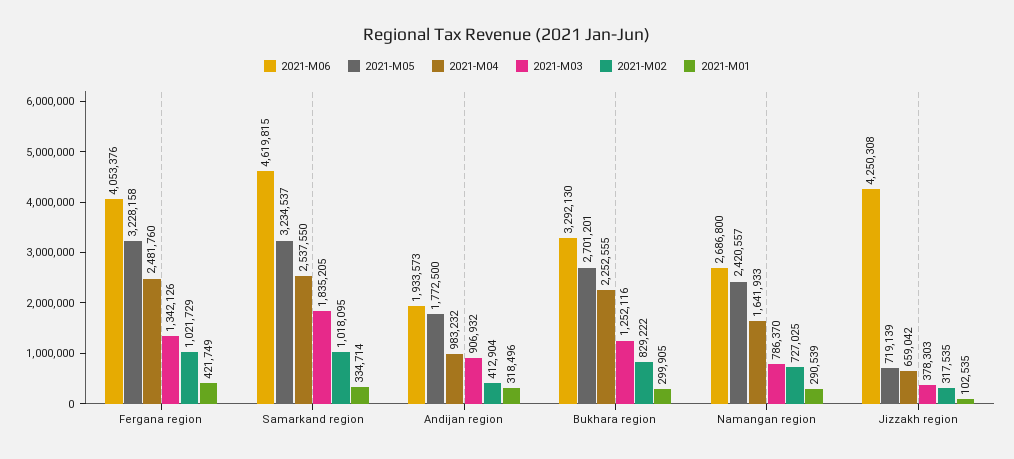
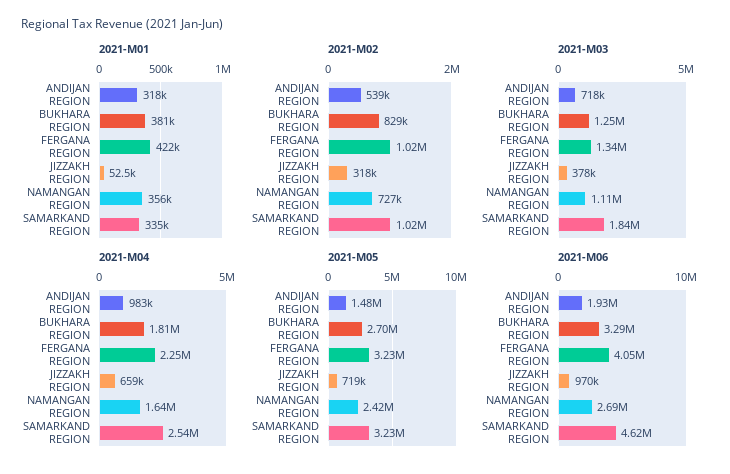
  {
    "2021-M06": {
      "Fergana region": 4053376,
      "Samarkand region": 4619815,
      "Andijan region": 1933573,
      "Bukhara region": 3292130,
      "Namangan region": 2686800,
-     "Jizzakh region": 4250308
+     "Jizzakh region": 970000
    },
    "2021-M05": {
      "Fergana region": 3228158,
      "Samarkand region": 3234537,
-     "Andijan region": 1772500,
+     "Andijan region": 1480000,
      "Bukhara region": 2701201,
      "Namangan region": 2420557,
      "Jizzakh region": 719139
    },
    "2021-M04": {
-     "Fergana region": 2481760,
+     "Fergana region": 2250000,
      "Samarkand region": 2537550,
      "Andijan region": 983232,
-     "Bukhara region": 2252555,
+     "Bukhara region": 1810000,
      "Namangan region": 1641933,
      "Jizzakh region": 659042
    },
    "2021-M03": {
      "Fergana region": 1342126,
      "Samarkand region": 1835205,
-     "Andijan region": 906932,
+     "Andijan region": 718000,
      "Bukhara region": 1252116,
-     "Namangan region": 786370,
+     "Namangan region": 1110000,
      "Jizzakh region": 378303
    },
    "2021-M02": {
      "Fergana region": 1021729,
      "Samarkand region": 1018095,
-     "Andijan region": 412904,
+     "Andijan region": 539000,
      "Bukhara region": 829222,
      "Namangan region": 727025,
      "Jizzakh region": 317535
    },
    "2021-M01": {
      "Fergana region": 421749,
      "Samarkand region": 334714,
      "Andijan region": 318496,
-     "Bukhara region": 299905,
+     "Bukhara region": 381000,
-     "Namangan region": 290539,
+     "Namangan region": 356000,
-     "Jizzakh region": 102535
+     "Jizzakh region": 52500
    }
  }

